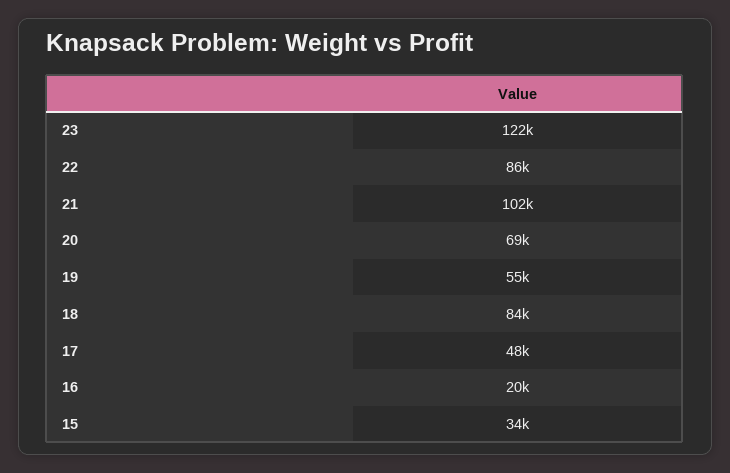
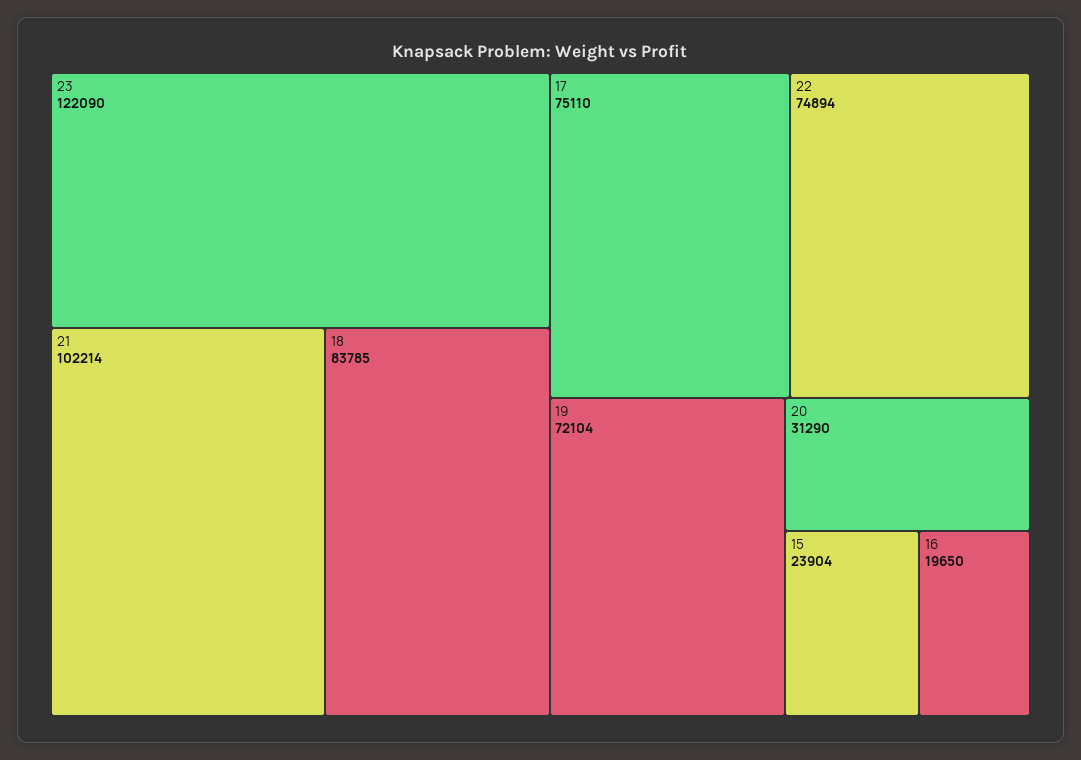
  {
    "23": 122090,
-   "22": 86000,
+   "22": 74894,
    "21": 102214,
-   "20": 69000,
+   "20": 31290,
-   "19": 55000,
+   "19": 72104,
    "18": 83785,
-   "17": 48000,
+   "17": 75110,
    "16": 19650,
-   "15": 34000
+   "15": 23904
  }

